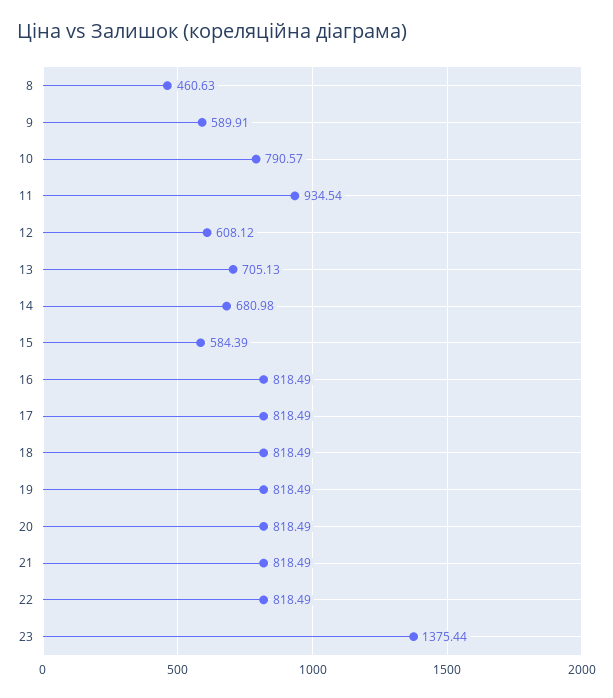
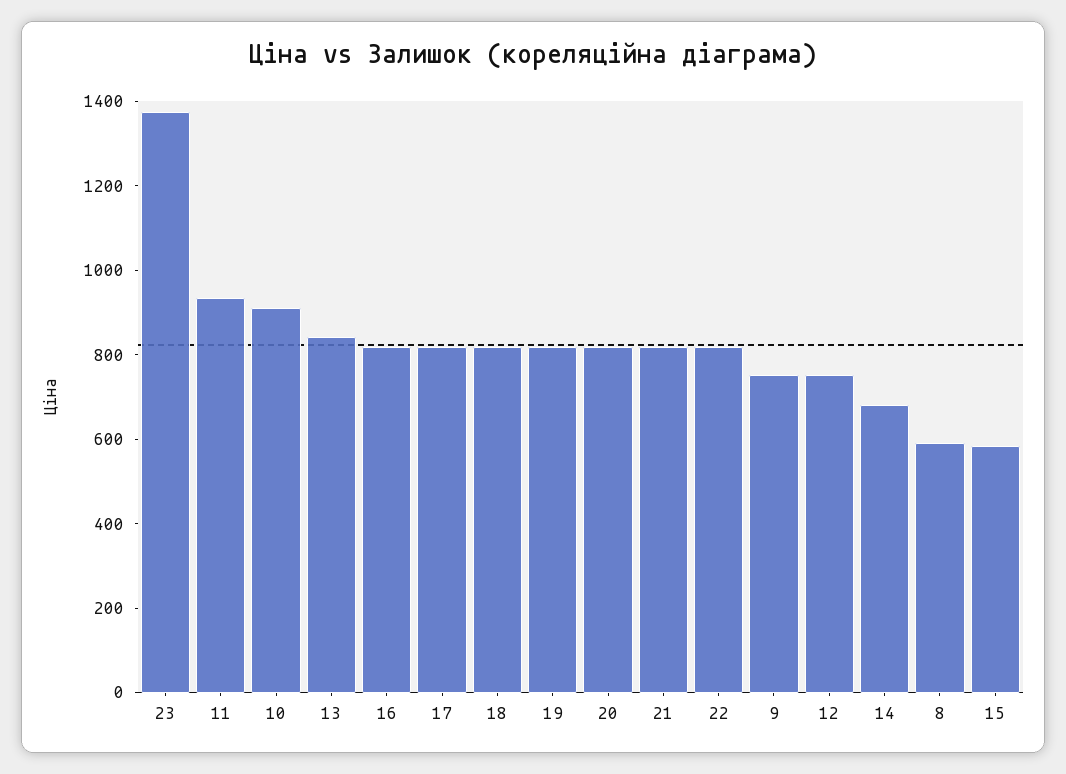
  {
-   "8": 460.63,
+   "8": 600,
-   "9": 589.91,
+   "9": 750,
-   "10": 790.57,
+   "10": 900,
    "11": 934.54,
-   "12": 608.12,
+   "12": 750,
-   "13": 705.13,
+   "13": 850,
    "14": 680.98,
    "15": 584.39,
    "16": 818.49,
    "17": 818.49,
    "18": 818.49,
    "19": 818.49,
    "20": 818.49,
    "21": 818.49,
    "22": 818.49,
    "23": 1375.44
  }

